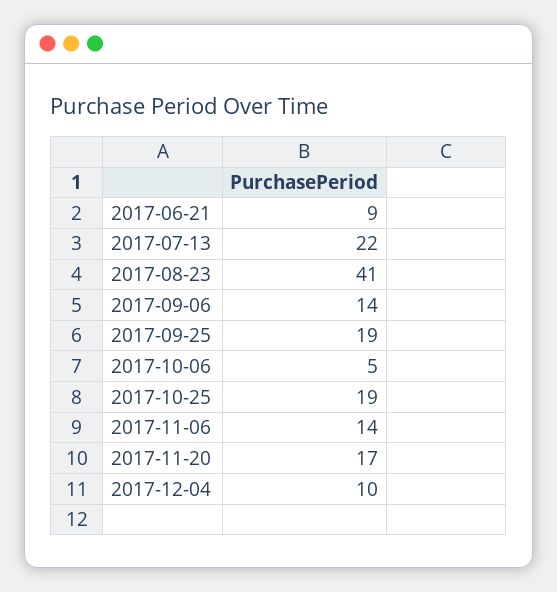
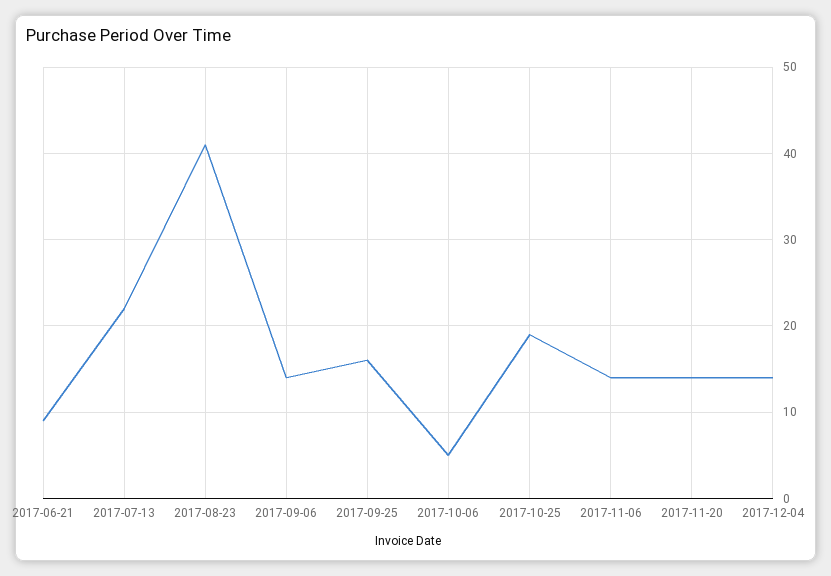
  {
    "2017-06-21": 9,
    "2017-07-13": 22,
    "2017-08-23": 41,
    "2017-09-06": 14,
-   "2017-09-25": 19,
+   "2017-09-25": 16,
    "2017-10-06": 5,
    "2017-10-25": 19,
    "2017-11-06": 14,
-   "2017-11-20": 17,
+   "2017-11-20": 14,
-   "2017-12-04": 10
+   "2017-12-04": 14
  }

